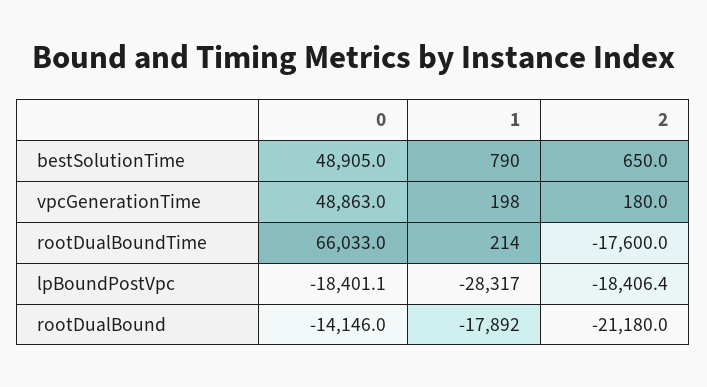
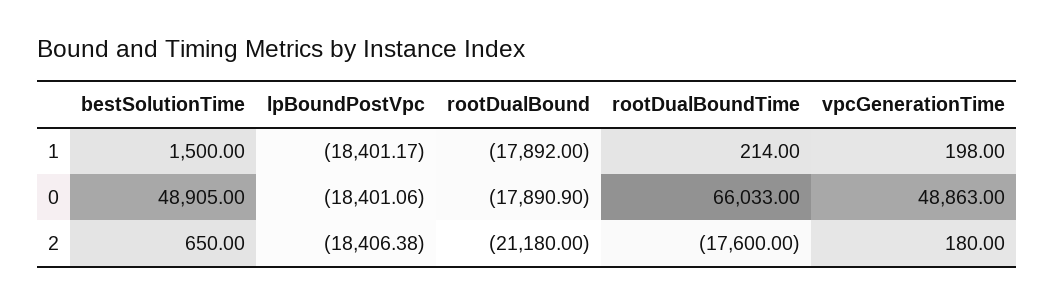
  {
    "0": {
      "bestSolutionTime": 48905,
      "vpcGenerationTime": 48863,
      "rootDualBoundTime": 66033,
      "lpBoundPostVpc": -18401.06,
-     "rootDualBound": -14146
+     "rootDualBound": -17890.9
    },
    "1": {
-     "bestSolutionTime": 790,
+     "bestSolutionTime": 1500,
      "vpcGenerationTime": 198,
      "rootDualBoundTime": 214,
-     "lpBoundPostVpc": -28317,
+     "lpBoundPostVpc": -18401.17,
      "rootDualBound": -17892
    },
    "2": {
      "bestSolutionTime": 650,
      "vpcGenerationTime": 180,
      "rootDualBoundTime": -17600,
      "lpBoundPostVpc": -18406.38,
      "rootDualBound": -21180
    }
  }

